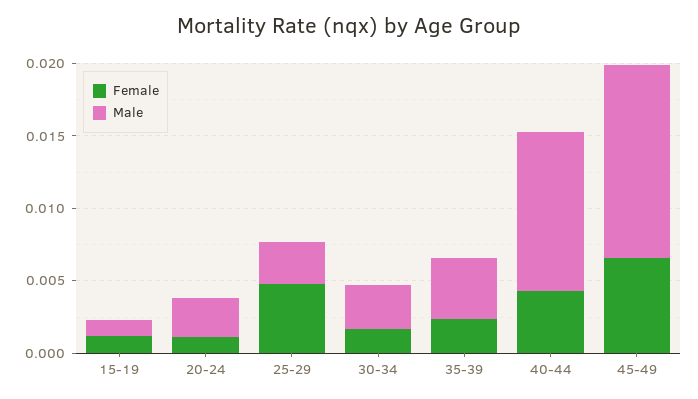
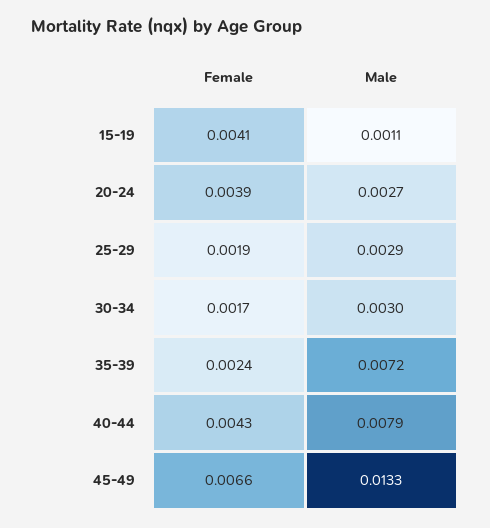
  {
    "Female": {
-     "15-19": 0.001,
+     "15-19": 0.0041,
-     "20-24": 0.001,
+     "20-24": 0.0039,
-     "25-29": 0.005,
+     "25-29": 0.0019,
      "30-34": 0.0017,
      "35-39": 0.0024,
      "40-44": 0.0043,
      "45-49": 0.0066
    },
    "Male": {
      "15-19": 0.0011,
      "20-24": 0.0027,
      "25-29": 0.0029,
      "30-34": 0.003,
-     "35-39": 0.004,
+     "35-39": 0.0072,
-     "40-44": 0.011,
+     "40-44": 0.0079,
      "45-49": 0.0133
    }
  }

